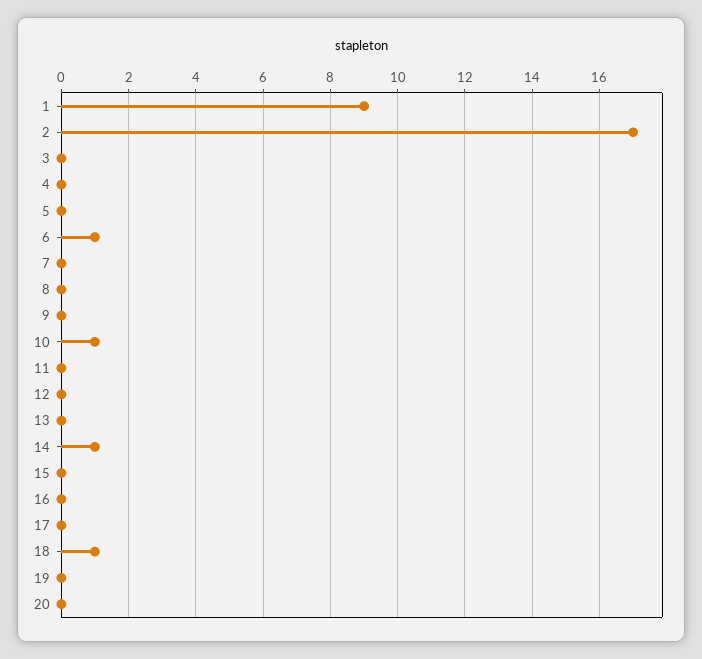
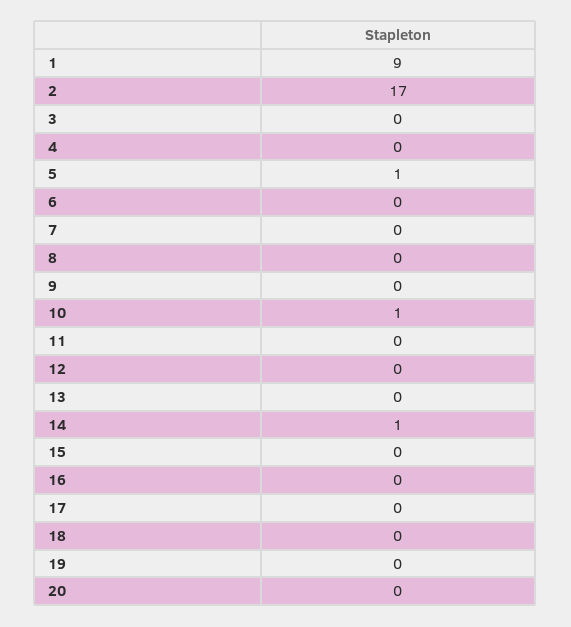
  {
    "1": 9,
    "2": 17,
    "3": 0,
    "4": 0,
-   "5": 0,
+   "5": 1,
-   "6": 1,
+   "6": 0,
    "7": 0,
    "8": 0,
    "9": 0,
    "10": 1,
    "11": 0,
    "12": 0,
    "13": 0,
    "14": 1,
    "15": 0,
    "16": 0,
    "17": 0,
-   "18": 1,
+   "18": 0,
    "19": 0,
    "20": 0
  }

